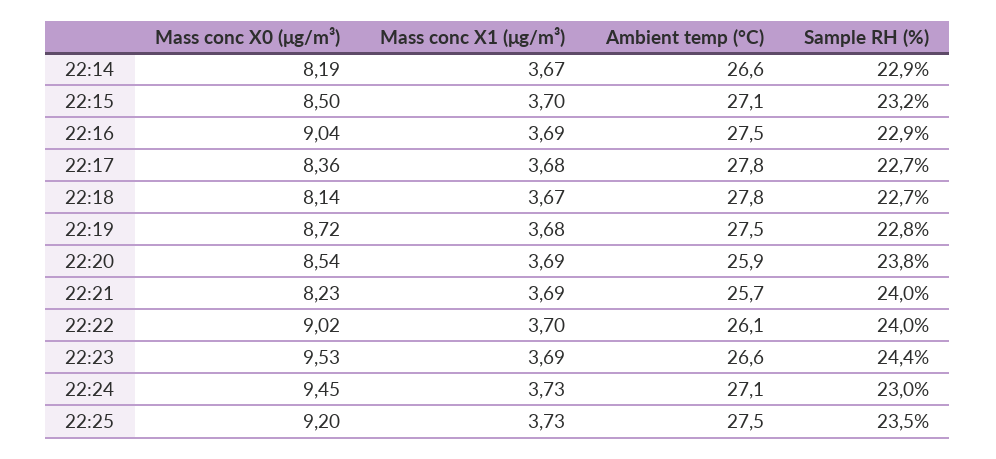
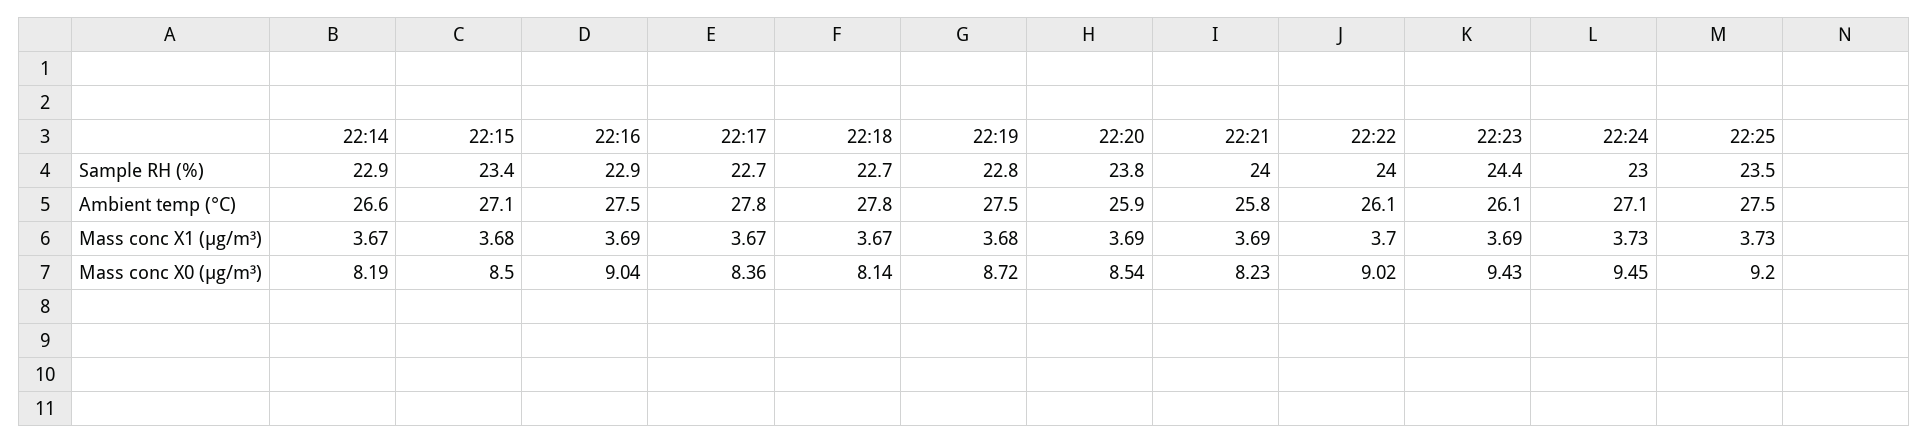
  {
    "Mass conc X0 (μg/m³)": {
      "22:14": 8.19,
      "22:15": 8.5,
      "22:16": 9.04,
      "22:17": 8.36,
      "22:18": 8.14,
      "22:19": 8.72,
      "22:20": 8.54,
      "22:21": 8.23,
      "22:22": 9.02,
-     "22:23": 9.53,
+     "22:23": 9.43,
      "22:24": 9.45,
      "22:25": 9.2
    },
    "Mass conc X1 (μg/m³)": {
      "22:14": 3.67,
-     "22:15": 3.7,
+     "22:15": 3.68,
      "22:16": 3.69,
-     "22:17": 3.68,
+     "22:17": 3.67,
      "22:18": 3.67,
      "22:19": 3.68,
      "22:20": 3.69,
      "22:21": 3.69,
      "22:22": 3.7,
      "22:23": 3.69,
      "22:24": 3.73,
      "22:25": 3.73
    },
    "Ambient temp (°C)": {
      "22:14": 26.6,
      "22:15": 27.1,
      "22:16": 27.5,
      "22:17": 27.8,
      "22:18": 27.8,
      "22:19": 27.5,
      "22:20": 25.9,
-     "22:21": 25.7,
+     "22:21": 25.8,
      "22:22": 26.1,
-     "22:23": 26.6,
+     "22:23": 26.1,
      "22:24": 27.1,
      "22:25": 27.5
    },
    "Sample RH (%)": {
      "22:14": 22.9,
-     "22:15": 23.2,
+     "22:15": 23.4,
      "22:16": 22.9,
      "22:17": 22.7,
      "22:18": 22.7,
      "22:19": 22.8,
      "22:20": 23.8,
      "22:21": 24,
      "22:22": 24,
      "22:23": 24.4,
      "22:24": 23,
      "22:25": 23.5
    }
  }

